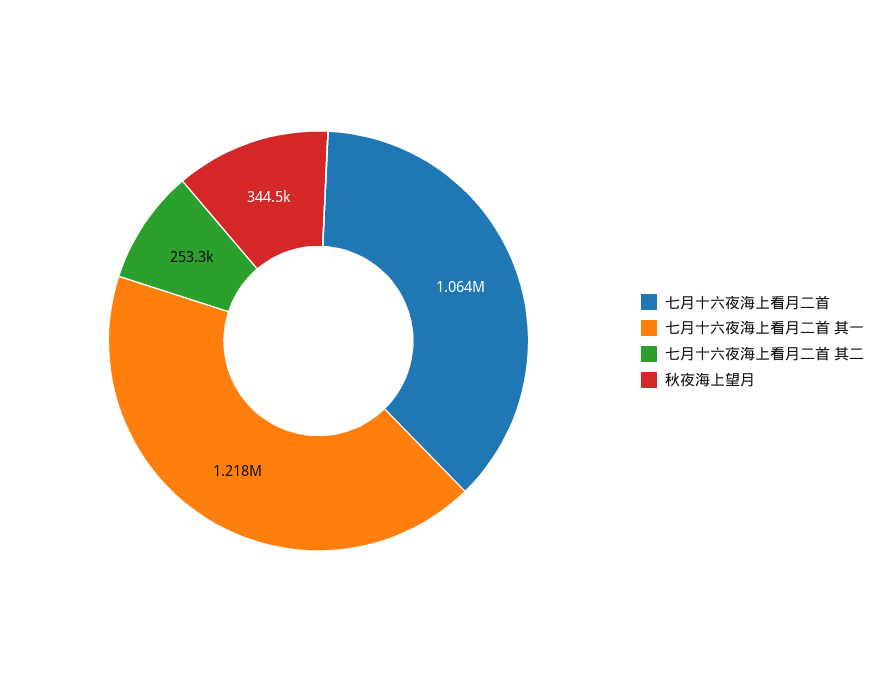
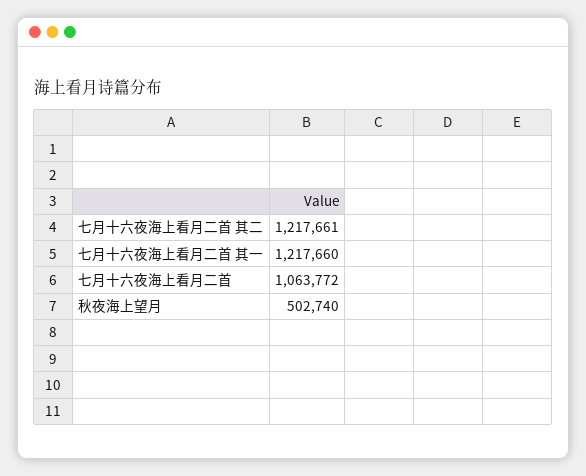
  {
    "七月十六夜海上看月二首": 1063772,
    "七月十六夜海上看月二首 其一": 1217660,
-   "七月十六夜海上看月二首 其二": 253300,
+   "七月十六夜海上看月二首 其二": 1217661,
-   "秋夜海上望月": 344500
+   "秋夜海上望月": 502740
  }

